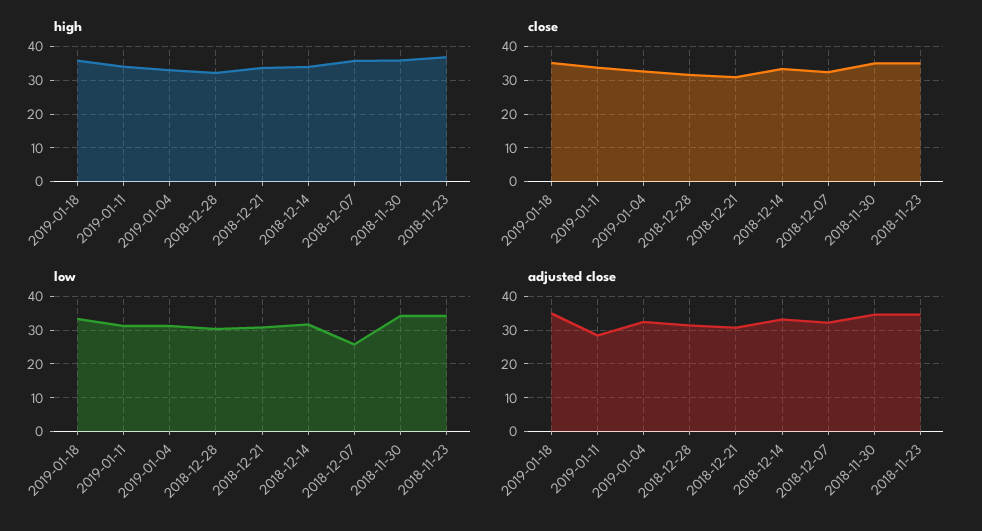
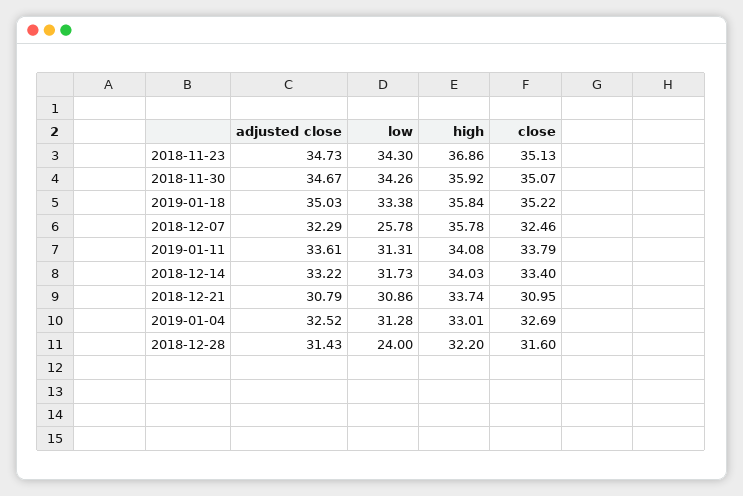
  {
    "high": {
      "2019-01-18": 35.84,
      "2019-01-11": 34.08,
      "2019-01-04": 33.01,
      "2018-12-28": 32.2,
      "2018-12-21": 33.74,
      "2018-12-14": 34.03,
      "2018-12-07": 35.78,
      "2018-11-30": 35.92,
      "2018-11-23": 36.86
    },
    "close": {
      "2019-01-18": 35.22,
      "2019-01-11": 33.79,
      "2019-01-04": 32.69,
      "2018-12-28": 31.6,
      "2018-12-21": 30.95,
      "2018-12-14": 33.4,
      "2018-12-07": 32.46,
      "2018-11-30": 35.07,
      "2018-11-23": 35.13
    },
    "low": {
      "2019-01-18": 33.38,
      "2019-01-11": 31.31,
      "2019-01-04": 31.28,
-     "2018-12-28": 30,
+     "2018-12-28": 24,
      "2018-12-21": 30.86,
      "2018-12-14": 31.73,
      "2018-12-07": 25.78,
      "2018-11-30": 34.26,
      "2018-11-23": 34.3
    },
    "adjusted close": {
      "2019-01-18": 35.03,
-     "2019-01-11": 28,
+     "2019-01-11": 33.61,
      "2019-01-04": 32.52,
      "2018-12-28": 31.43,
      "2018-12-21": 30.79,
      "2018-12-14": 33.22,
      "2018-12-07": 32.29,
      "2018-11-30": 34.67,
      "2018-11-23": 34.73
    }
  }

